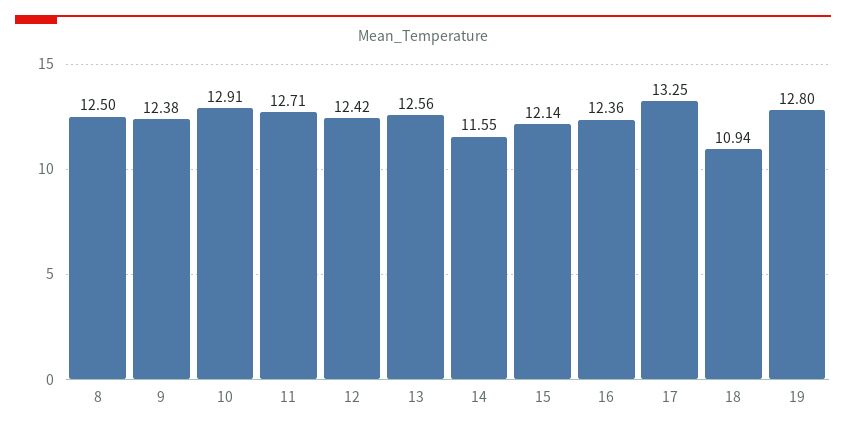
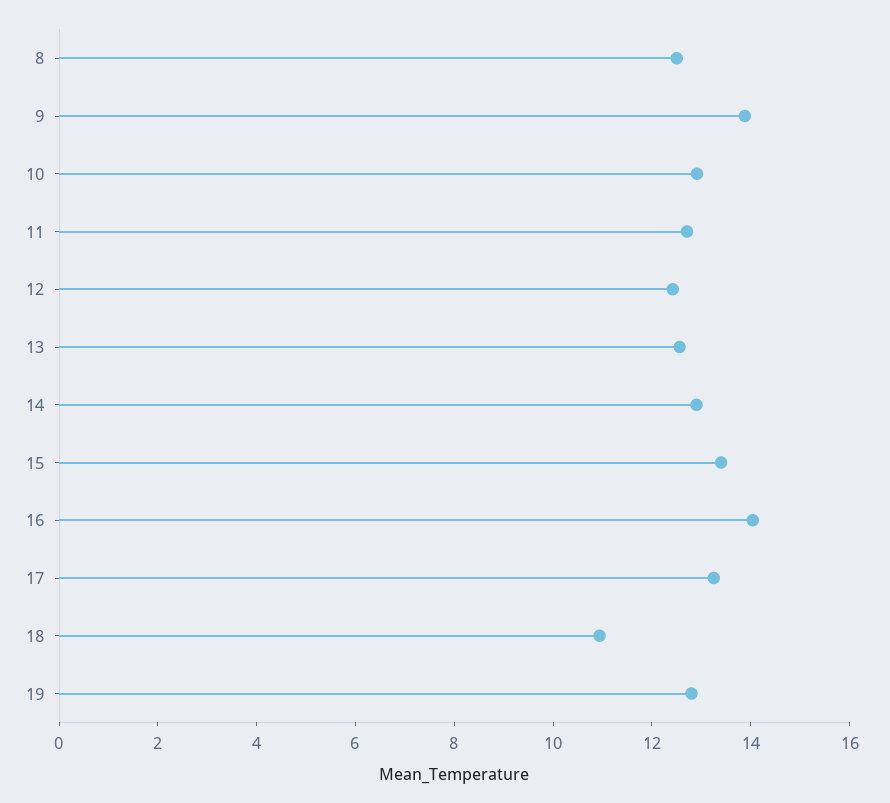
  {
    "8": 12.5,
-   "9": 12.38,
+   "9": 14,
    "10": 12.91,
    "11": 12.71,
    "12": 12.42,
    "13": 12.56,
-   "14": 11.55,
+   "14": 13,
-   "15": 12.14,
+   "15": 13.5,
-   "16": 12.36,
+   "16": 14,
    "17": 13.25,
    "18": 10.94,
    "19": 12.8
  }

